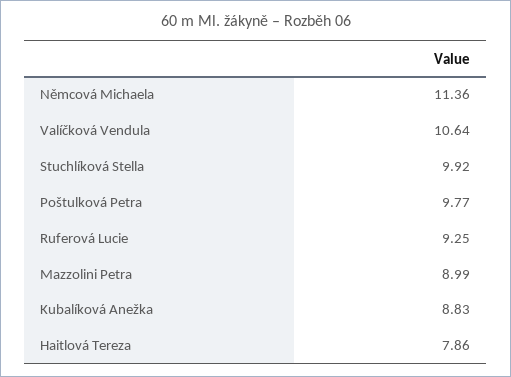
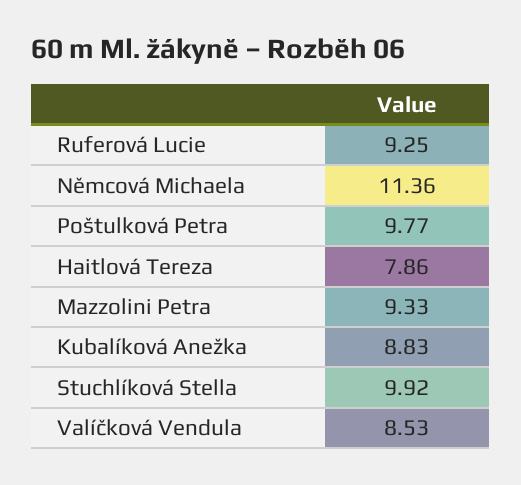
  {
    "Němcová Michaela": 11.36,
-   "Valíčková Vendula": 10.64,
+   "Valíčková Vendula": 8.53,
    "Stuchlíková Stella": 9.92,
    "Poštulková Petra": 9.77,
    "Ruferová Lucie": 9.25,
-   "Mazzolini Petra": 8.99,
+   "Mazzolini Petra": 9.33,
    "Kubalíková Anežka": 8.83,
    "Haitlová Tereza": 7.86
  }

